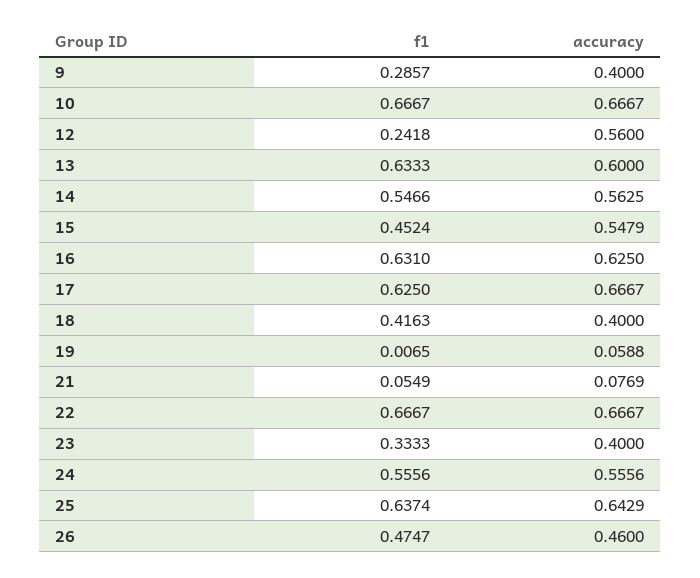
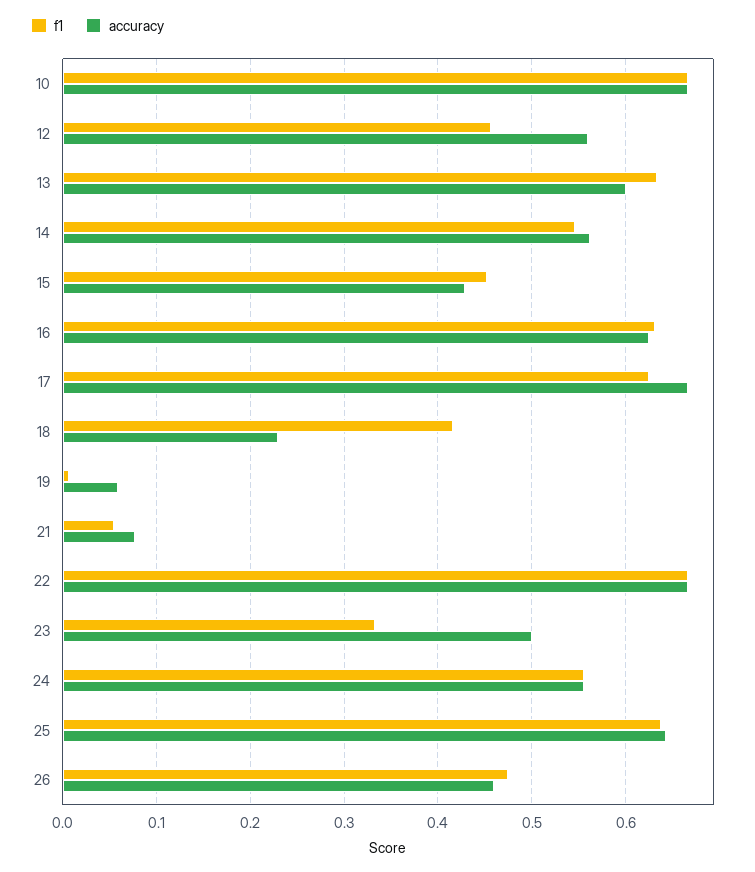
  {
    "f1": {
-     "9": 0.2857,
      "10": 0.6667,
-     "12": 0.2418,
+     "12": 0.46,
      "13": 0.6333,
      "14": 0.5466,
      "15": 0.4524,
      "16": 0.631,
      "17": 0.625,
      "18": 0.4163,
      "19": 0.0065,
      "21": 0.0549,
      "22": 0.6667,
      "23": 0.3333,
      "24": 0.5556,
      "25": 0.6374,
      "26": 0.4747
    },
    "accuracy": {
-     "9": 0.4,
      "10": 0.6667,
      "12": 0.56,
      "13": 0.6,
      "14": 0.5625,
-     "15": 0.5479,
+     "15": 0.43,
      "16": 0.625,
      "17": 0.6667,
-     "18": 0.4,
+     "18": 0.23,
      "19": 0.0588,
      "21": 0.0769,
      "22": 0.6667,
-     "23": 0.4,
+     "23": 0.5,
      "24": 0.5556,
      "25": 0.6429,
      "26": 0.46
    }
  }

